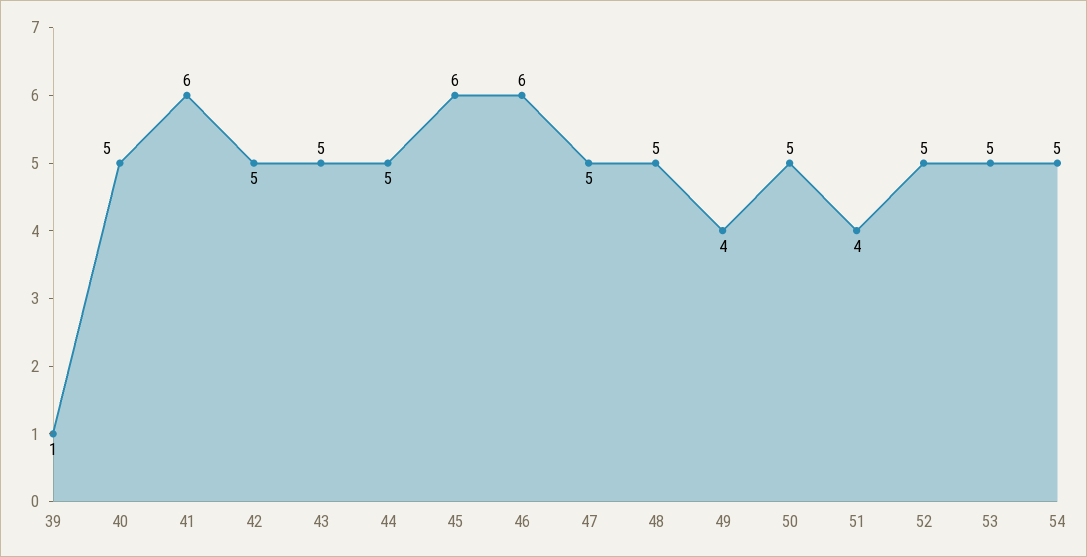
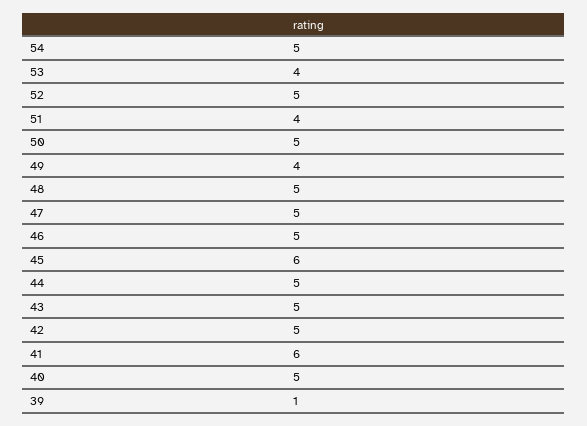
  {
    "39": 1,
    "40": 5,
    "41": 6,
    "42": 5,
    "43": 5,
    "44": 5,
    "45": 6,
-   "46": 6,
+   "46": 5,
    "47": 5,
    "48": 5,
    "49": 4,
    "50": 5,
    "51": 4,
    "52": 5,
-   "53": 5,
+   "53": 4,
    "54": 5
  }

